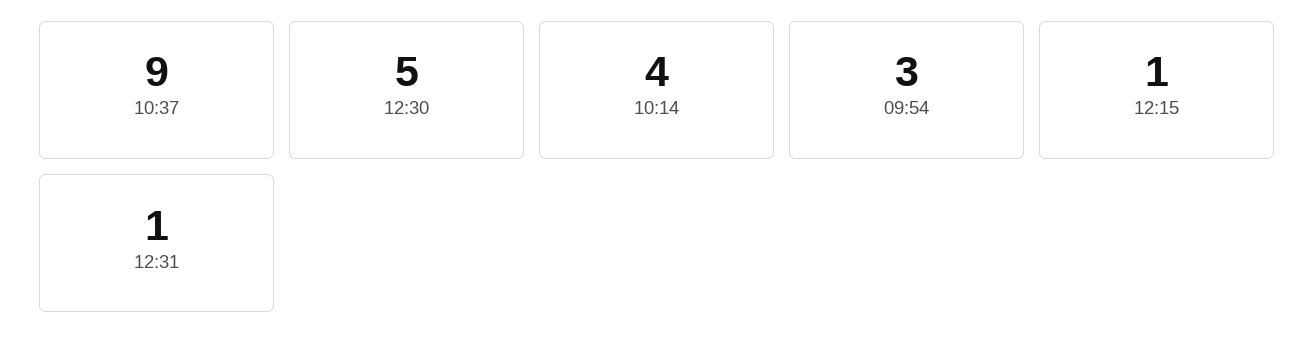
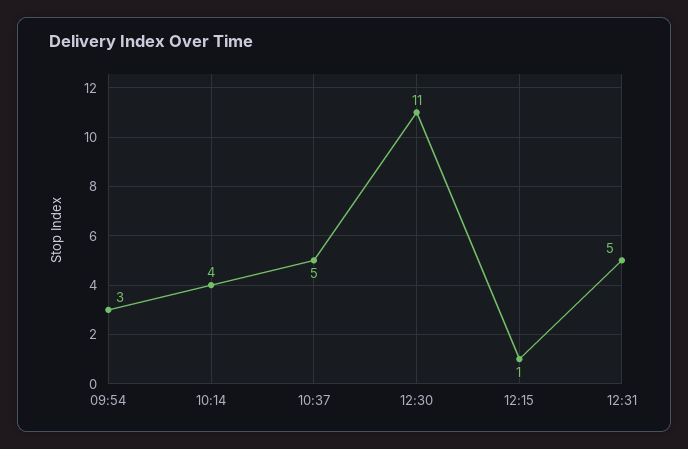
  {
-   "10:37": 9,
+   "10:37": 5,
-   "12:30": 5,
+   "12:30": 11,
    "10:14": 4,
    "09:54": 3,
    "12:15": 1,
-   "12:31": 1
+   "12:31": 5
  }

